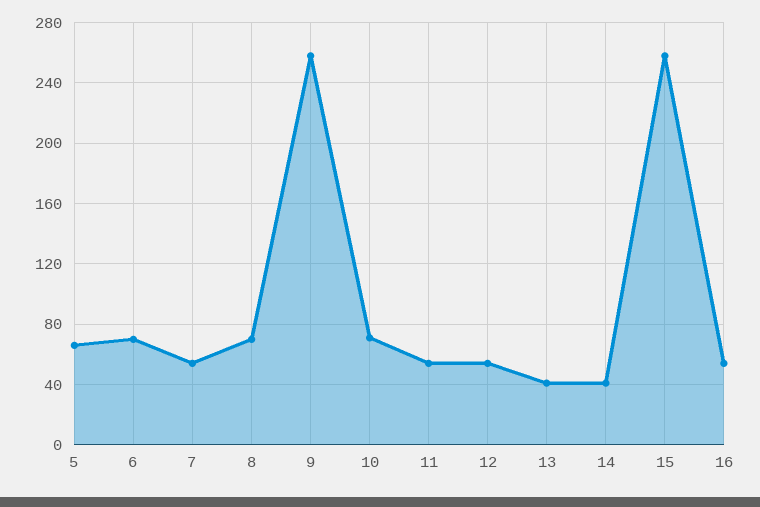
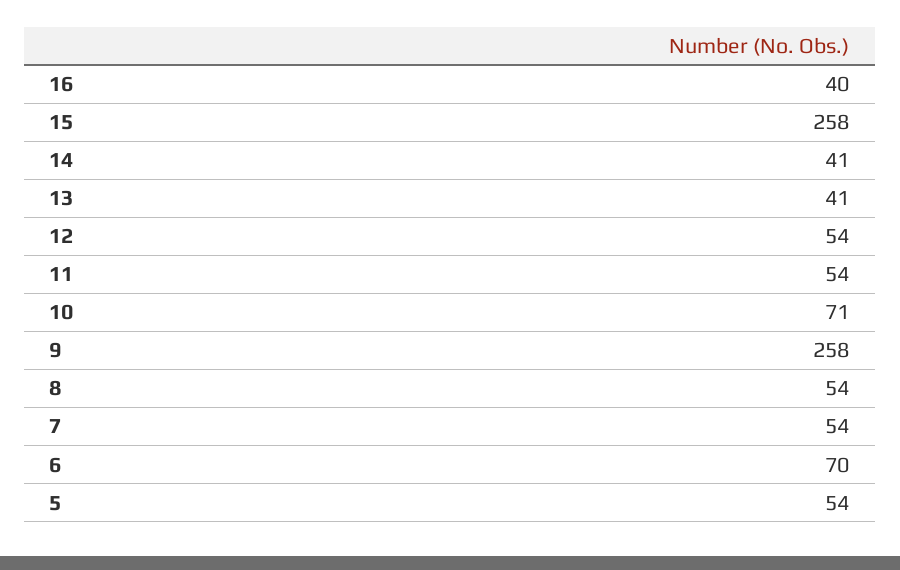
  {
-   "5": 65,
+   "5": 54,
    "6": 70,
    "7": 54,
-   "8": 70,
+   "8": 54,
    "9": 258,
    "10": 71,
    "11": 54,
    "12": 54,
    "13": 41,
    "14": 41,
    "15": 258,
-   "16": 55
+   "16": 40
  }

